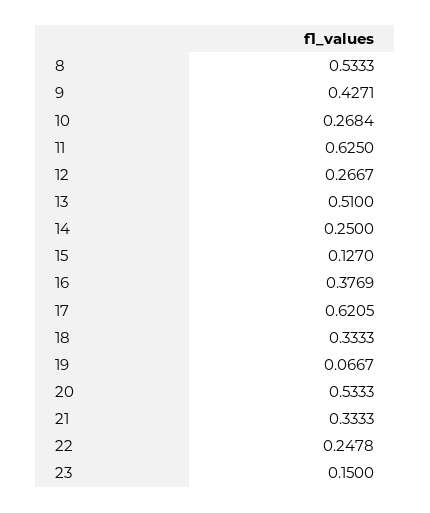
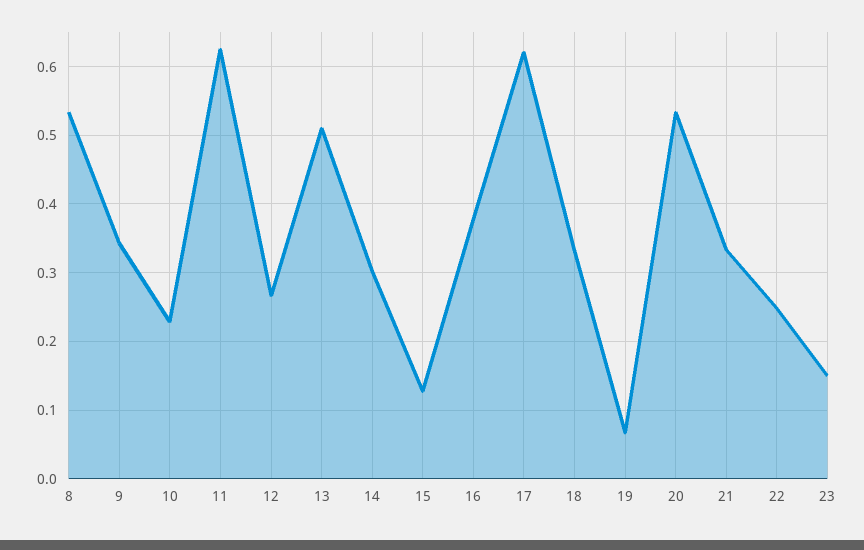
  {
    "8": 0.5333,
-   "9": 0.4271,
+   "9": 0.34,
-   "10": 0.2684,
+   "10": 0.23,
    "11": 0.625,
    "12": 0.2667,
    "13": 0.51,
-   "14": 0.25,
+   "14": 0.3,
    "15": 0.127,
    "16": 0.3769,
    "17": 0.6205,
    "18": 0.3333,
    "19": 0.0667,
    "20": 0.5333,
    "21": 0.3333,
    "22": 0.2478,
    "23": 0.15
  }

